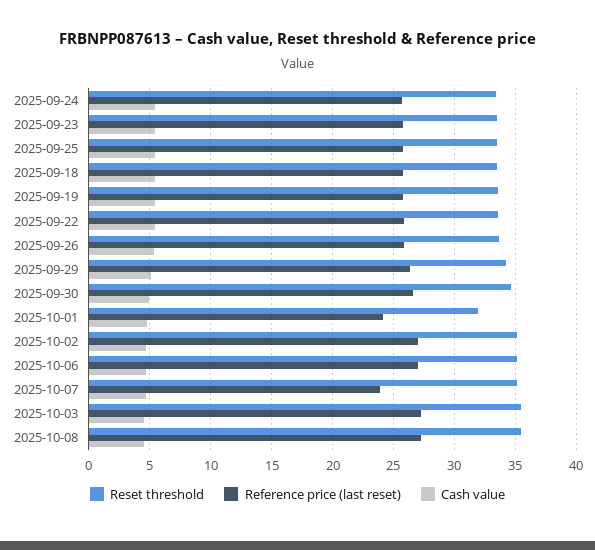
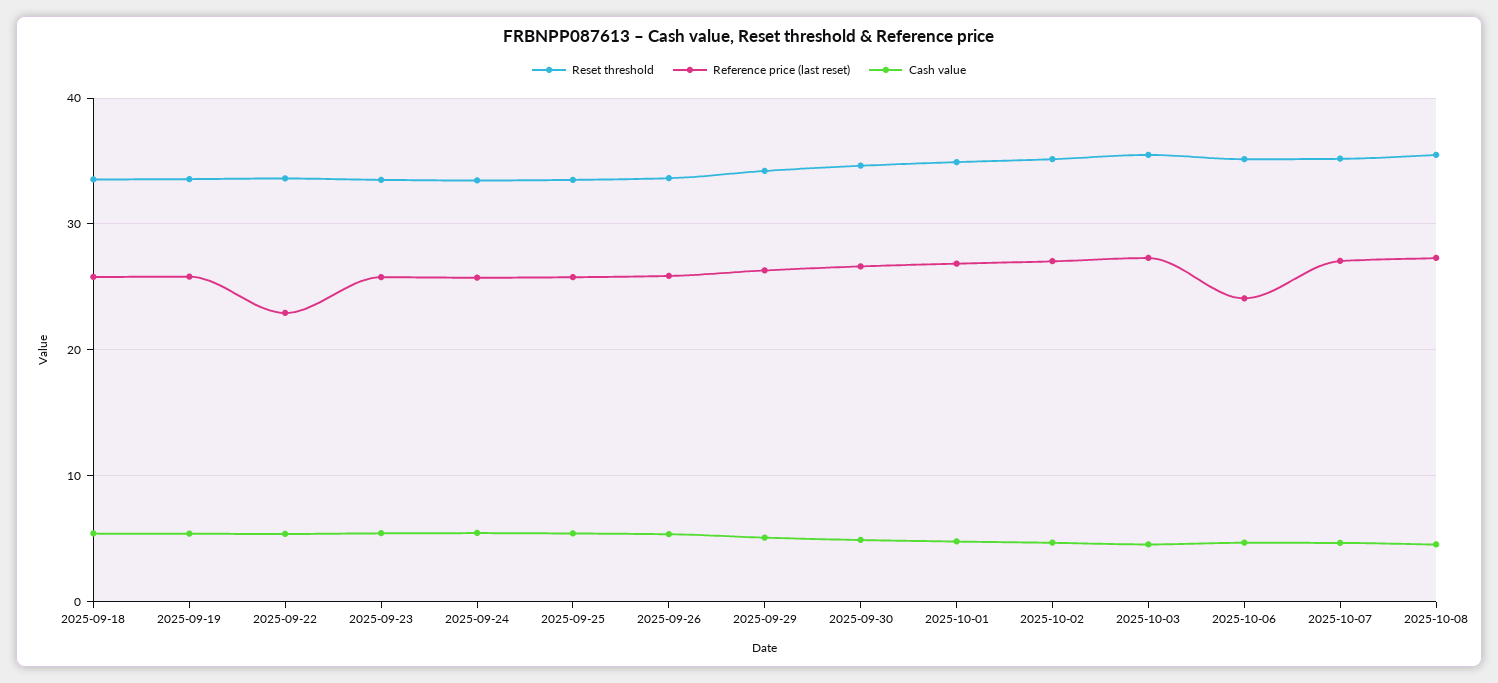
  {
    "Reset threshold": {
      "2025-09-24": 33.5,
      "2025-09-23": 33.5,
      "2025-09-25": 33.5,
      "2025-09-18": 33.5,
      "2025-09-19": 33.5,
      "2025-09-22": 33.5,
      "2025-09-26": 33.5,
      "2025-09-29": 34,
      "2025-09-30": 34.5,
-     "2025-10-01": 32,
+     "2025-10-01": 35,
      "2025-10-02": 35,
      "2025-10-06": 35,
      "2025-10-07": 35,
      "2025-10-03": 35.5,
      "2025-10-08": 35.5
    },
    "Reference price (last reset)": {
      "2025-09-24": 25.5,
      "2025-09-23": 26,
      "2025-09-25": 26,
      "2025-09-18": 26,
      "2025-09-19": 26,
-     "2025-09-22": 26,
+     "2025-09-22": 23,
      "2025-09-26": 26,
      "2025-09-29": 26.5,
      "2025-09-30": 26.5,
-     "2025-10-01": 24,
+     "2025-10-01": 27,
      "2025-10-02": 27,
-     "2025-10-06": 27,
+     "2025-10-06": 24,
-     "2025-10-07": 24,
+     "2025-10-07": 27,
      "2025-10-03": 27.5,
      "2025-10-08": 27.5
    },
    "Cash value": {
      "2025-09-24": 5.5,
      "2025-09-23": 5.5,
      "2025-09-25": 5.5,
      "2025-09-18": 5.5,
      "2025-09-19": 5.5,
      "2025-09-22": 5.5,
      "2025-09-26": 5.5,
      "2025-09-29": 5,
      "2025-09-30": 5,
      "2025-10-01": 5,
      "2025-10-02": 4.5,
      "2025-10-06": 4.5,
      "2025-10-07": 4.5,
      "2025-10-03": 4.5,
      "2025-10-08": 4.5
    }
  }

